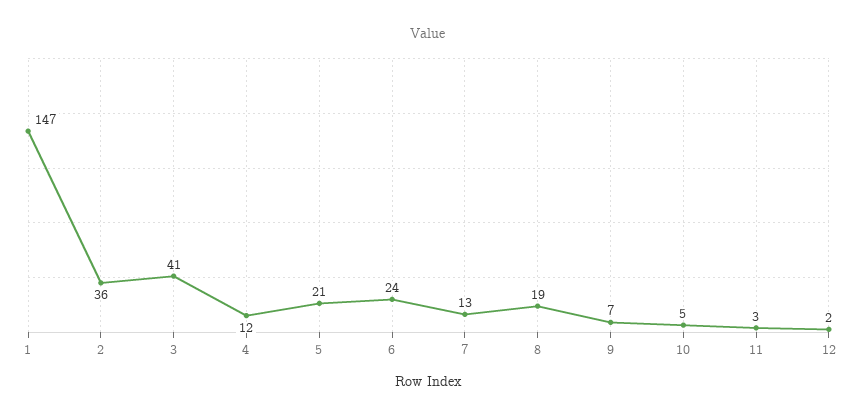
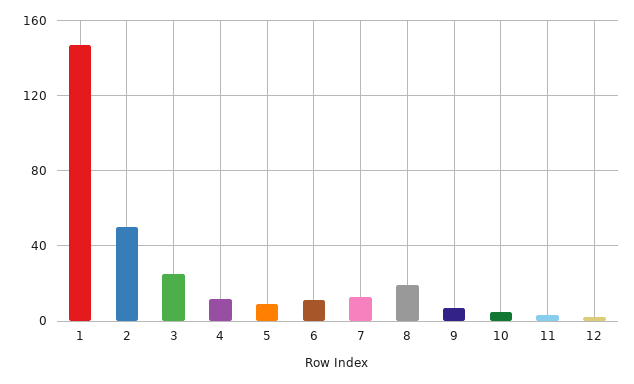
  {
    "1": 147,
-   "2": 36,
+   "2": 50,
-   "3": 41,
+   "3": 25,
    "4": 12,
-   "5": 21,
+   "5": 10,
-   "6": 24,
+   "6": 10,
    "7": 13,
    "8": 19,
    "9": 7,
    "10": 5,
    "11": 3,
    "12": 2
  }

